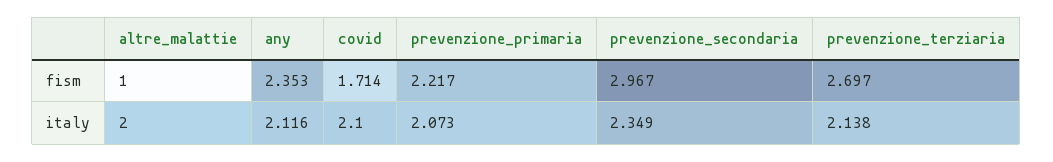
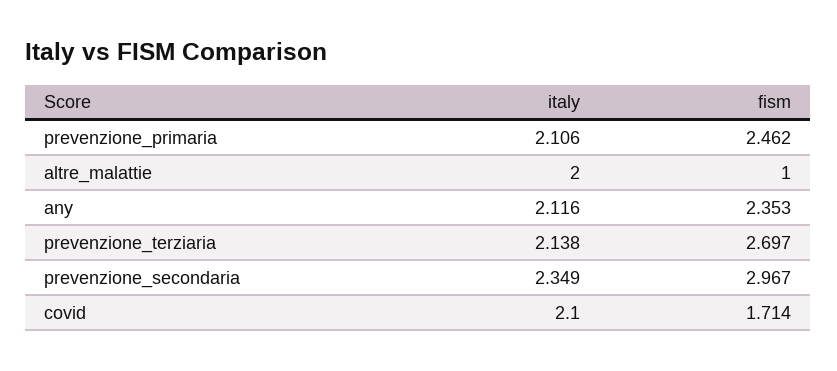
  {
    "altre_malattie": {
      "fism": 1,
      "italy": 2
    },
    "any": {
      "fism": 2.353,
      "italy": 2.116
    },
    "covid": {
      "fism": 1.714,
      "italy": 2.1
    },
    "prevenzione_primaria": {
-     "fism": 2.217,
+     "fism": 2.462,
-     "italy": 2.073
+     "italy": 2.106
    },
    "prevenzione_secondaria": {
      "fism": 2.967,
      "italy": 2.349
    },
    "prevenzione_terziaria": {
      "fism": 2.697,
      "italy": 2.138
    }
  }

